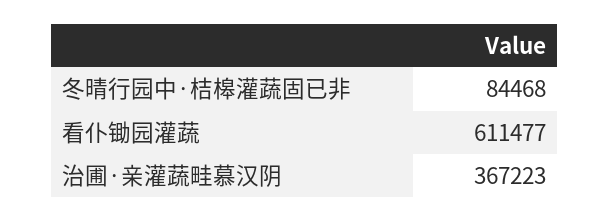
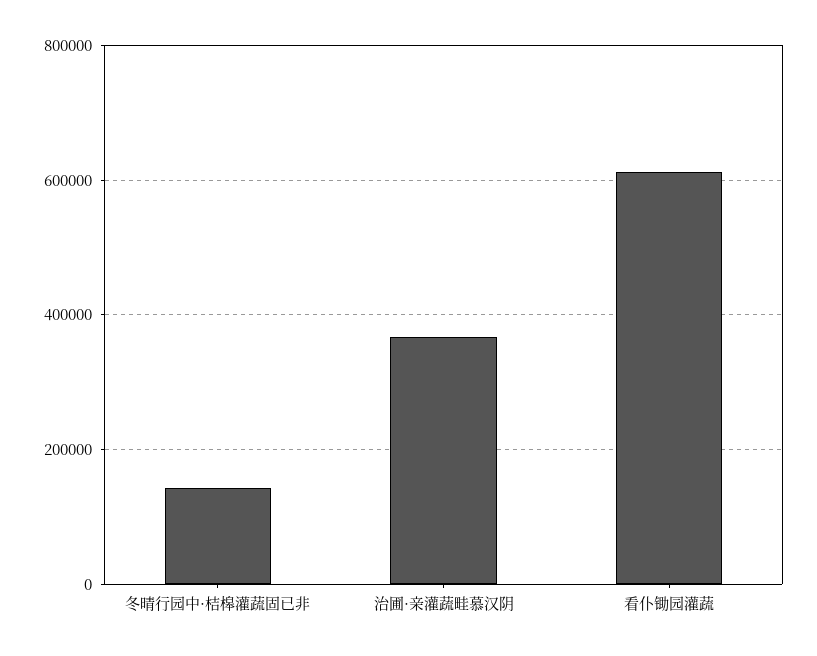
  {
-   "冬晴行园中·桔槔灌蔬固已非": 84468,
+   "冬晴行园中·桔槔灌蔬固已非": 140000,
    "看仆锄园灌蔬": 611477,
    "治圃·亲灌蔬畦慕汉阴": 367223
  }

